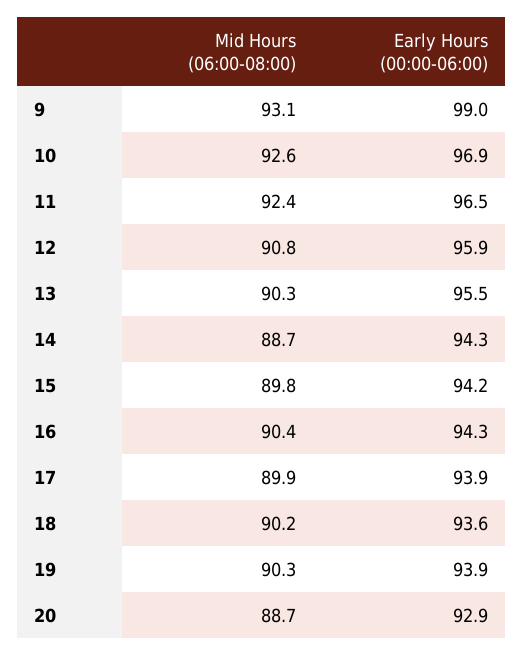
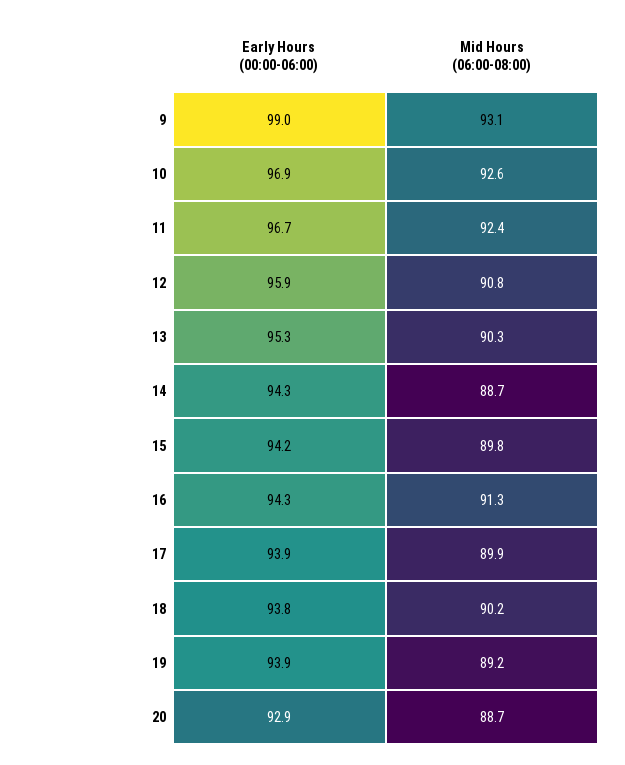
  {
    "Mid Hours (06:00-08:00)": {
      "9": 93.1,
      "10": 92.6,
      "11": 92.4,
      "12": 90.8,
      "13": 90.3,
      "14": 88.7,
      "15": 89.8,
-     "16": 90.4,
+     "16": 91.3,
      "17": 89.9,
      "18": 90.2,
-     "19": 90.3,
+     "19": 89.2,
      "20": 88.7
    },
    "Early Hours (00:00-06:00)": {
      "9": 99,
      "10": 96.9,
-     "11": 96.5,
+     "11": 96.7,
      "12": 95.9,
-     "13": 95.5,
+     "13": 95.3,
      "14": 94.3,
      "15": 94.2,
      "16": 94.3,
      "17": 93.9,
-     "18": 93.6,
+     "18": 93.8,
      "19": 93.9,
      "20": 92.9
    }
  }

